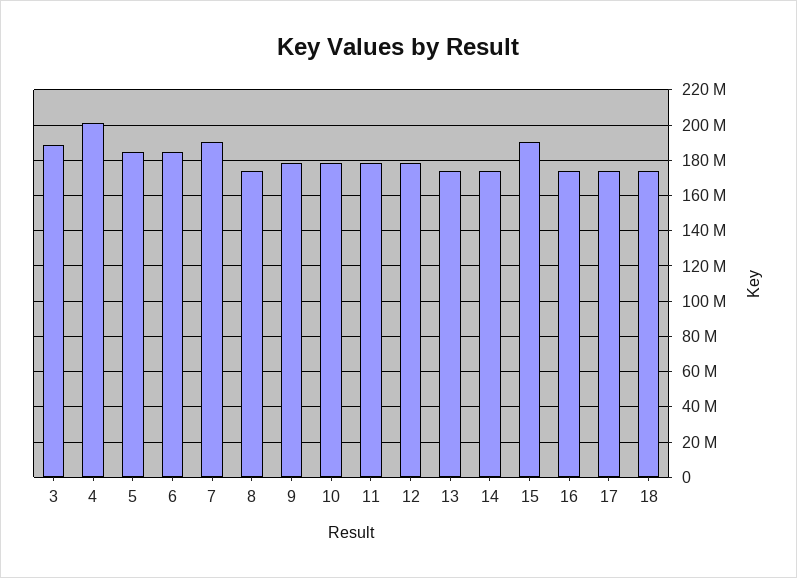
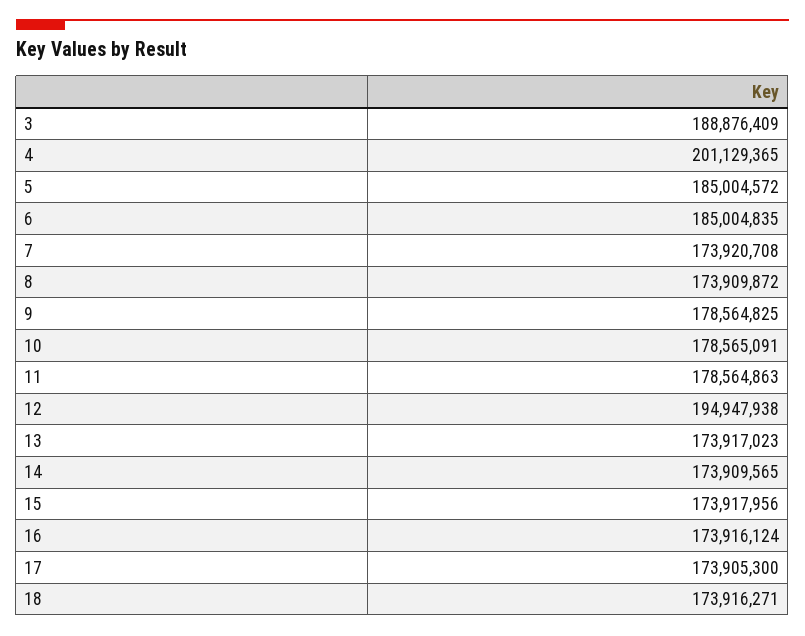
  {
    "3": 188876409,
    "4": 201129365,
    "5": 185004572,
    "6": 185004835,
-   "7": 190000000,
+   "7": 173920708,
    "8": 173909872,
    "9": 178564825,
    "10": 178565091,
    "11": 178564863,
-   "12": 180000000,
+   "12": 194947938,
    "13": 173917023,
    "14": 173909565,
-   "15": 190000000,
+   "15": 173917956,
    "16": 173916124,
    "17": 173905300,
    "18": 173916271
  }

